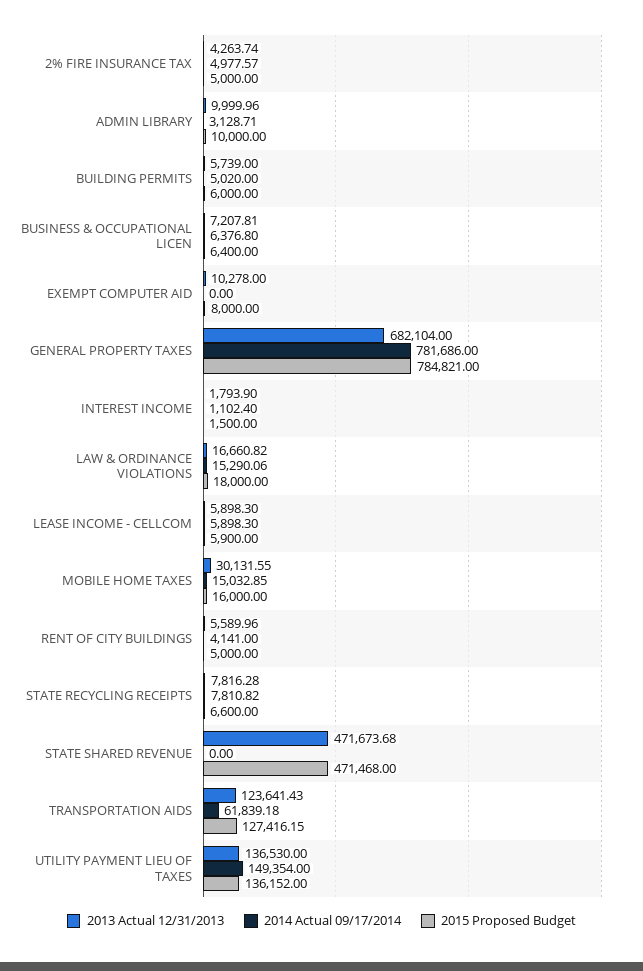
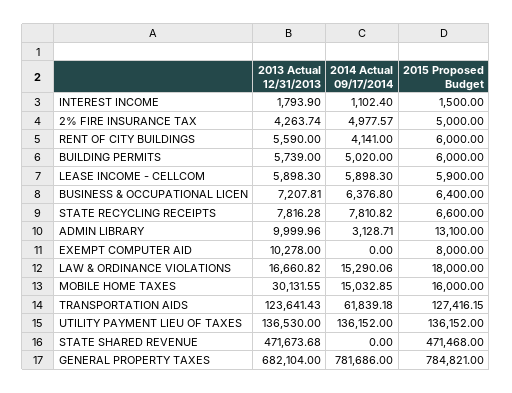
  {
    "2013 Actual 12/31/2013": {
      "2% FIRE INSURANCE TAX": 4263.74,
      "ADMIN LIBRARY": 9999.96,
      "BUILDING PERMITS": 5739,
      "BUSINESS & OCCUPATIONAL LICEN": 7207.81,
      "EXEMPT COMPUTER AID": 10278,
      "GENERAL PROPERTY TAXES": 682104,
      "INTEREST INCOME": 1793.9,
      "LAW & ORDINANCE VIOLATIONS": 16660.82,
      "LEASE INCOME - CELLCOM": 5898.3,
      "MOBILE HOME TAXES": 30131.55,
-     "RENT OF CITY BUILDINGS": 5589.96,
+     "RENT OF CITY BUILDINGS": 5590,
      "STATE RECYCLING RECEIPTS": 7816.28,
      "STATE SHARED REVENUE": 471673.68,
      "TRANSPORTATION AIDS": 123641.43,
      "UTILITY PAYMENT LIEU OF TAXES": 136530
    },
    "2014 Actual 09/17/2014": {
      "2% FIRE INSURANCE TAX": 4977.57,
      "ADMIN LIBRARY": 3128.71,
      "BUILDING PERMITS": 5020,
      "BUSINESS & OCCUPATIONAL LICEN": 6376.8,
      "EXEMPT COMPUTER AID": 0,
      "GENERAL PROPERTY TAXES": 781686,
      "INTEREST INCOME": 1102.4,
      "LAW & ORDINANCE VIOLATIONS": 15290.06,
      "LEASE INCOME - CELLCOM": 5898.3,
      "MOBILE HOME TAXES": 15032.85,
      "RENT OF CITY BUILDINGS": 4141,
      "STATE RECYCLING RECEIPTS": 7810.82,
      "STATE SHARED REVENUE": 0,
      "TRANSPORTATION AIDS": 61839.18,
-     "UTILITY PAYMENT LIEU OF TAXES": 149354
+     "UTILITY PAYMENT LIEU OF TAXES": 136152
    },
    "2015 Proposed Budget": {
      "2% FIRE INSURANCE TAX": 5000,
-     "ADMIN LIBRARY": 10000,
+     "ADMIN LIBRARY": 13100,
      "BUILDING PERMITS": 6000,
      "BUSINESS & OCCUPATIONAL LICEN": 6400,
      "EXEMPT COMPUTER AID": 8000,
      "GENERAL PROPERTY TAXES": 784821,
      "INTEREST INCOME": 1500,
      "LAW & ORDINANCE VIOLATIONS": 18000,
      "LEASE INCOME - CELLCOM": 5900,
      "MOBILE HOME TAXES": 16000,
-     "RENT OF CITY BUILDINGS": 5000,
+     "RENT OF CITY BUILDINGS": 6000,
      "STATE RECYCLING RECEIPTS": 6600,
      "STATE SHARED REVENUE": 471468,
      "TRANSPORTATION AIDS": 127416.15,
      "UTILITY PAYMENT LIEU OF TAXES": 136152
    }
  }

